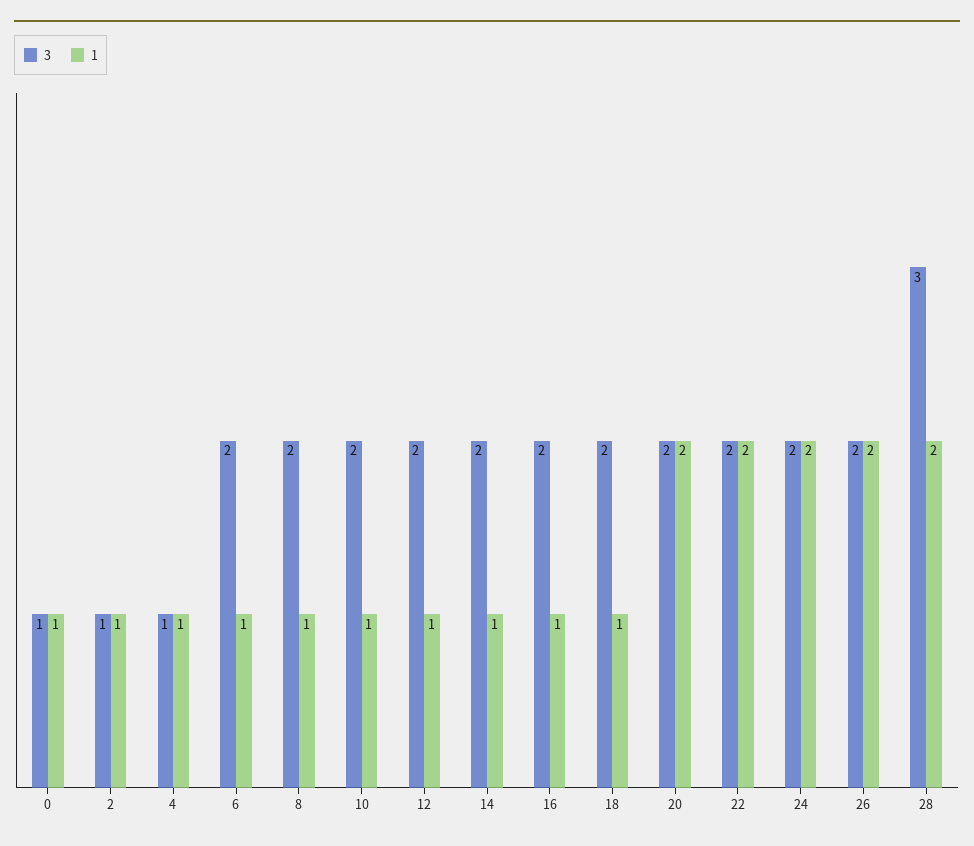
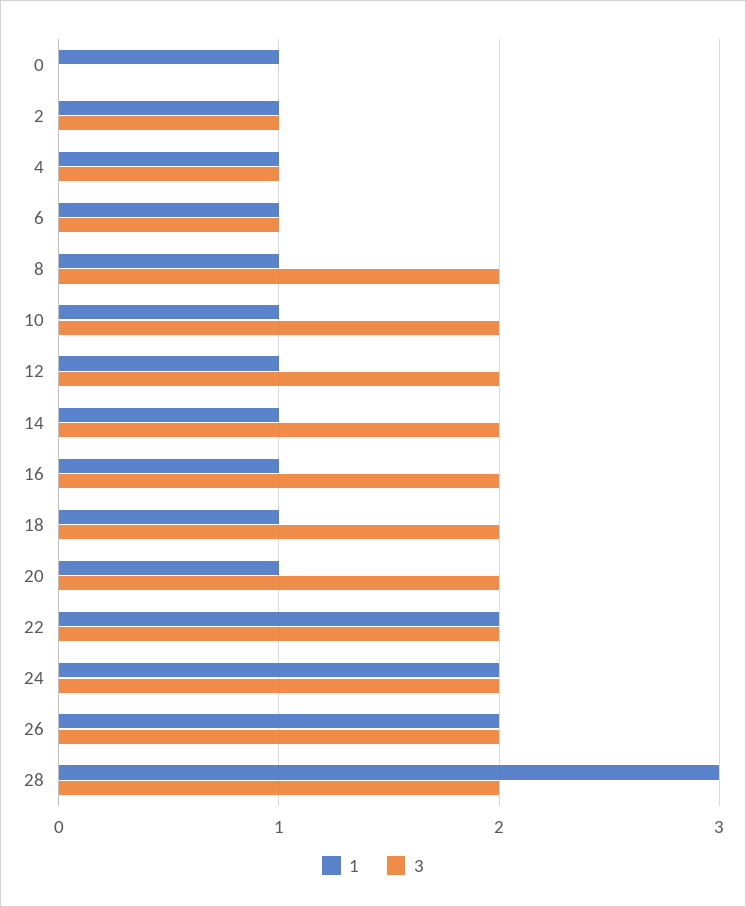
  {
    "3": {
-     "0": 1,
+     "0": 0,
      "2": 1,
      "4": 1,
-     "6": 2,
+     "6": 1,
      "8": 2,
      "10": 2,
      "12": 2,
      "14": 2,
      "16": 2,
      "18": 2,
      "20": 2,
      "22": 2,
      "24": 2,
      "26": 2,
-     "28": 3
+     "28": 2
    },
    "1": {
      "0": 1,
      "2": 1,
      "4": 1,
      "6": 1,
      "8": 1,
      "10": 1,
      "12": 1,
      "14": 1,
      "16": 1,
      "18": 1,
-     "20": 2,
+     "20": 1,
      "22": 2,
      "24": 2,
      "26": 2,
-     "28": 2
+     "28": 3
    }
  }

